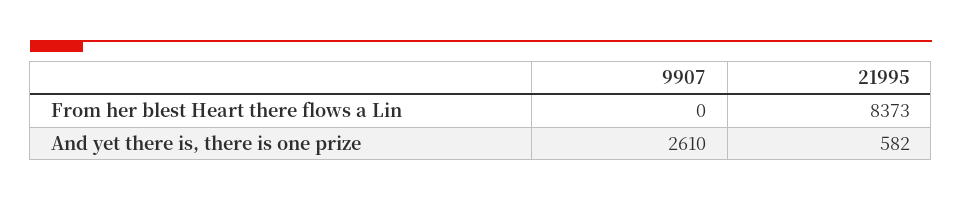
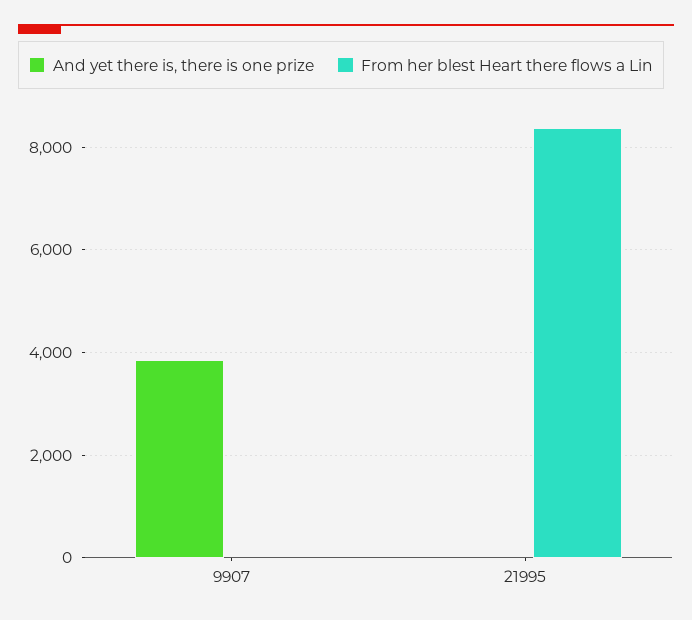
  {
    "From her blest Heart there flows a Lin": {
      "9907": 0,
      "21995": 8373
    },
    "And yet there is, there is one prize": {
-     "9907": 2610,
+     "9907": 3800,
-     "21995": 582
+     "21995": 0
    }
  }

